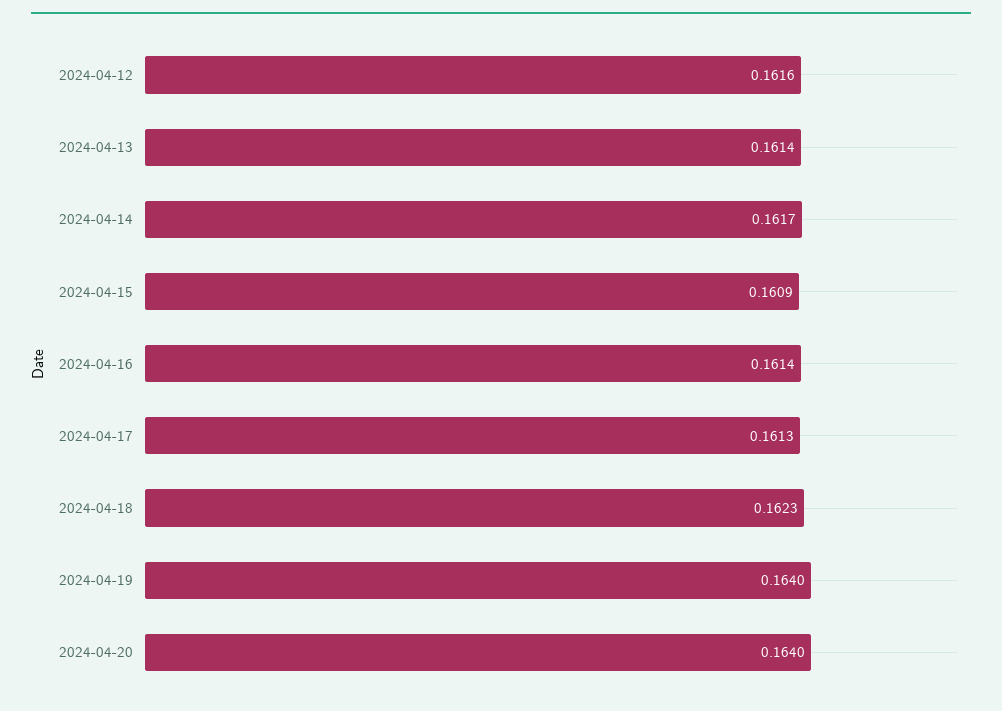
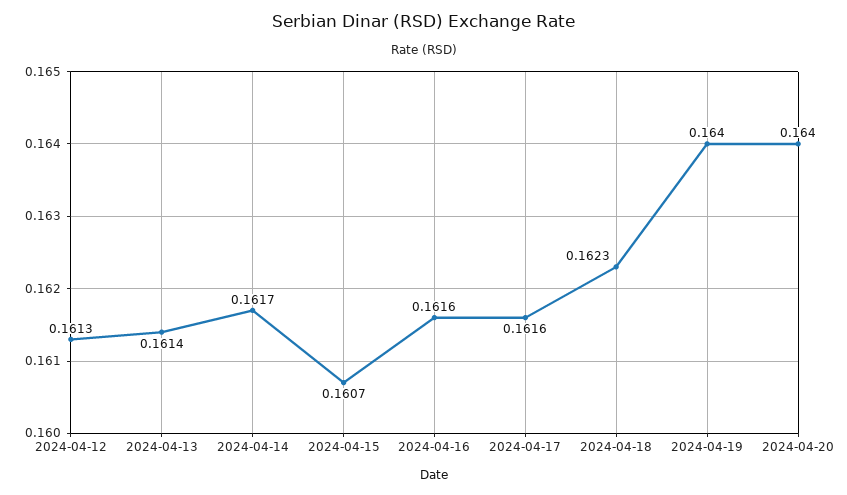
  {
-   "2024-04-12": 0.1616,
+   "2024-04-12": 0.1613,
    "2024-04-13": 0.1614,
    "2024-04-14": 0.1617,
-   "2024-04-15": 0.1609,
+   "2024-04-15": 0.1607,
-   "2024-04-16": 0.1614,
+   "2024-04-16": 0.1616,
-   "2024-04-17": 0.1613,
+   "2024-04-17": 0.1616,
    "2024-04-18": 0.1623,
    "2024-04-19": 0.164,
    "2024-04-20": 0.164
  }

